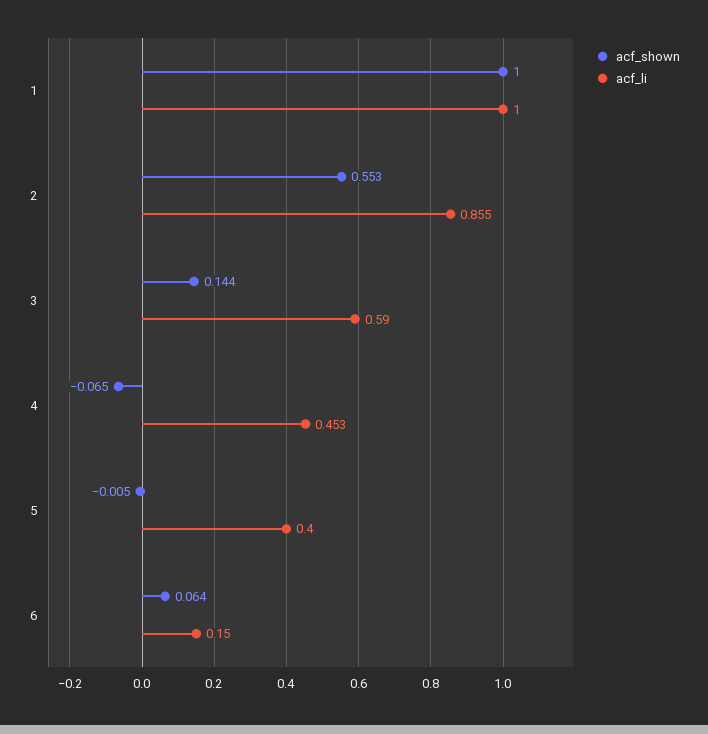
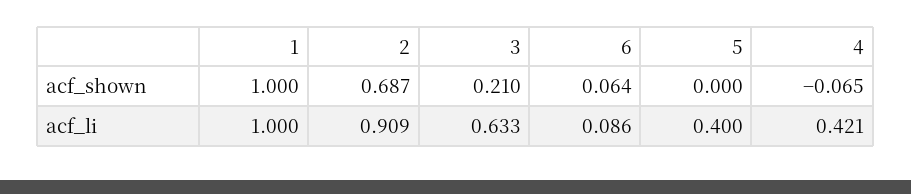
  {
    "acf_shown": {
      "1": 1,
-     "2": 0.553,
+     "2": 0.687,
-     "3": 0.144,
+     "3": 0.21,
      "4": -0.065,
-     "5": -0.005,
+     "5": 0,
      "6": 0.064
    },
    "acf_li": {
      "1": 1,
-     "2": 0.855,
+     "2": 0.909,
-     "3": 0.59,
+     "3": 0.633,
-     "4": 0.453,
+     "4": 0.421,
      "5": 0.4,
-     "6": 0.15
+     "6": 0.086
    }
  }

